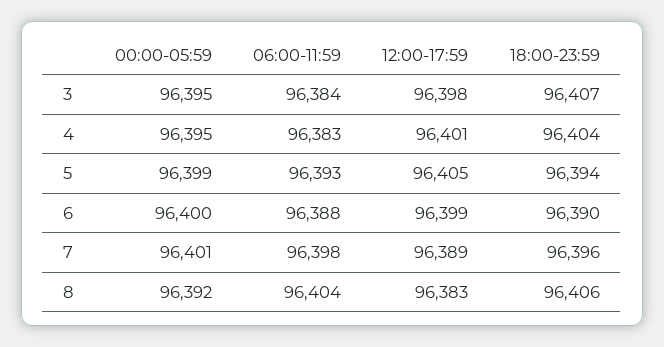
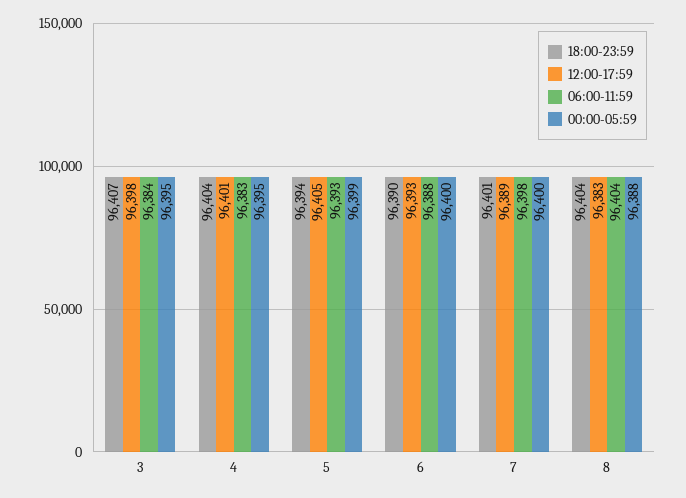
  {
    "00:00-05:59": {
      "3": 96395,
      "4": 96395,
      "5": 96399,
      "6": 96400,
-     "7": 96401,
+     "7": 96400,
-     "8": 96392
+     "8": 96388
    },
    "06:00-11:59": {
      "3": 96384,
      "4": 96383,
      "5": 96393,
      "6": 96388,
      "7": 96398,
      "8": 96404
    },
    "12:00-17:59": {
      "3": 96398,
      "4": 96401,
      "5": 96405,
-     "6": 96399,
+     "6": 96393,
      "7": 96389,
      "8": 96383
    },
    "18:00-23:59": {
      "3": 96407,
      "4": 96404,
      "5": 96394,
      "6": 96390,
-     "7": 96396,
+     "7": 96401,
-     "8": 96406
+     "8": 96404
    }
  }

